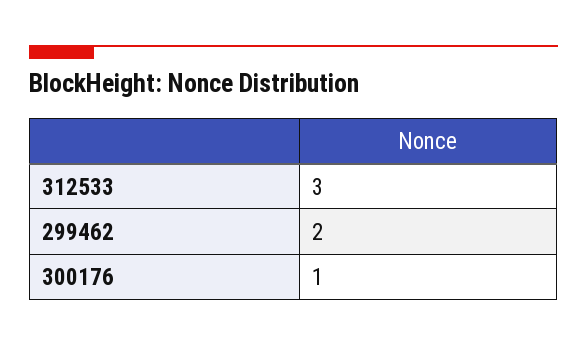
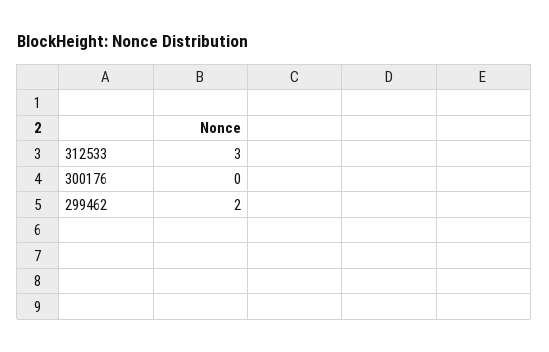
  {
    "312533": 3,
    "299462": 2,
-   "300176": 1
+   "300176": 0
  }

